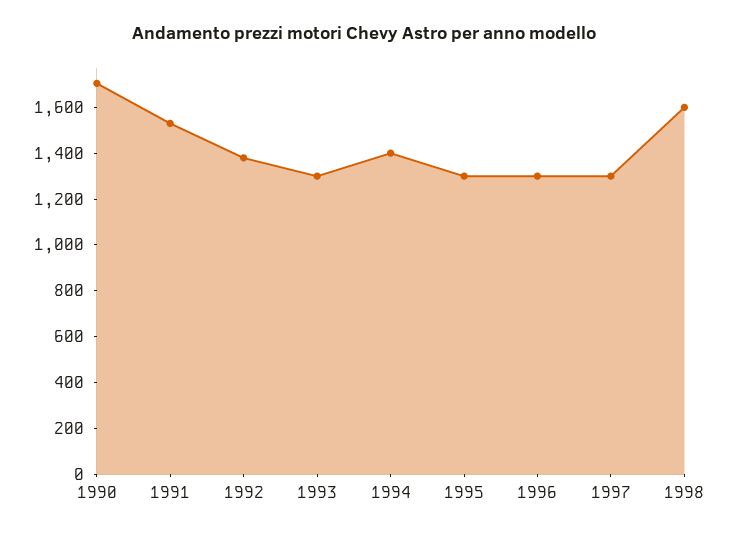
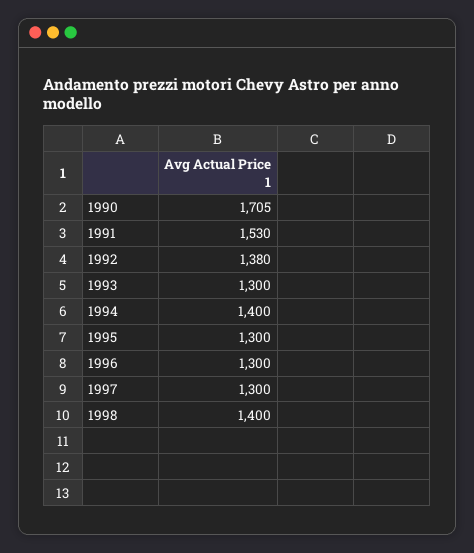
  {
    "1990": 1705,
    "1991": 1530,
    "1992": 1380,
    "1993": 1300,
    "1994": 1400,
    "1995": 1300,
    "1996": 1300,
    "1997": 1300,
-   "1998": 1600
+   "1998": 1400
  }

